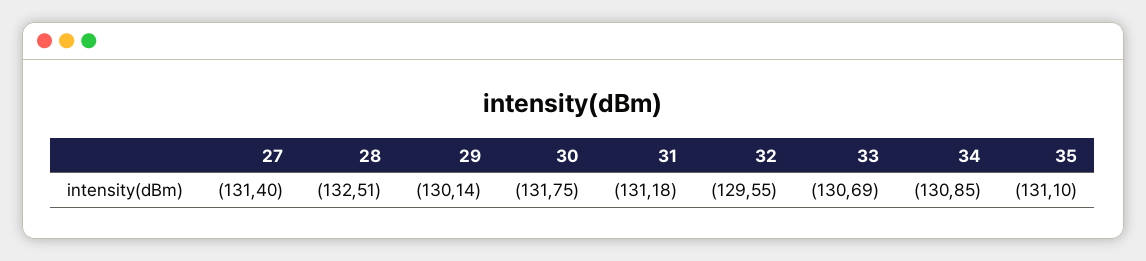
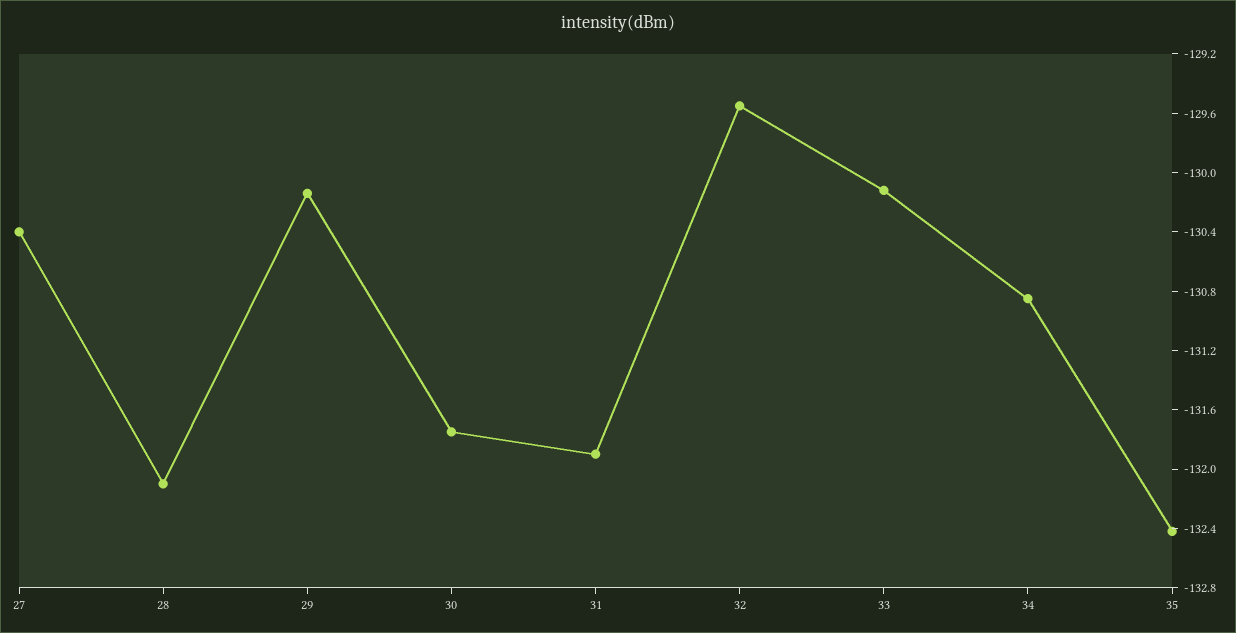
  {
-   "27": -131.4,
+   "27": -130.4,
-   "28": -132.51,
+   "28": -132.1,
    "29": -130.14,
    "30": -131.75,
-   "31": -131.18,
+   "31": -131.9,
    "32": -129.55,
-   "33": -130.69,
+   "33": -130.1,
    "34": -130.85,
-   "35": -131.1
+   "35": -132.4
  }

